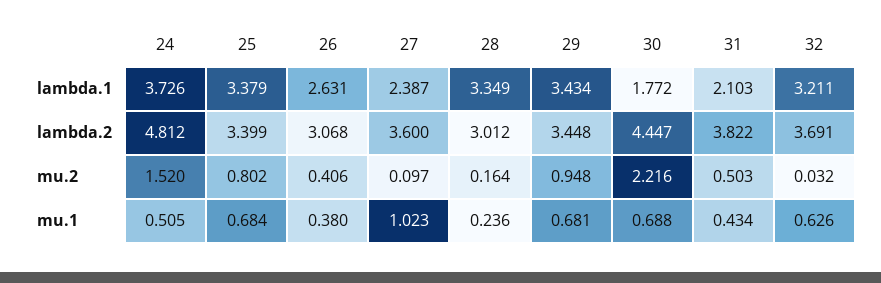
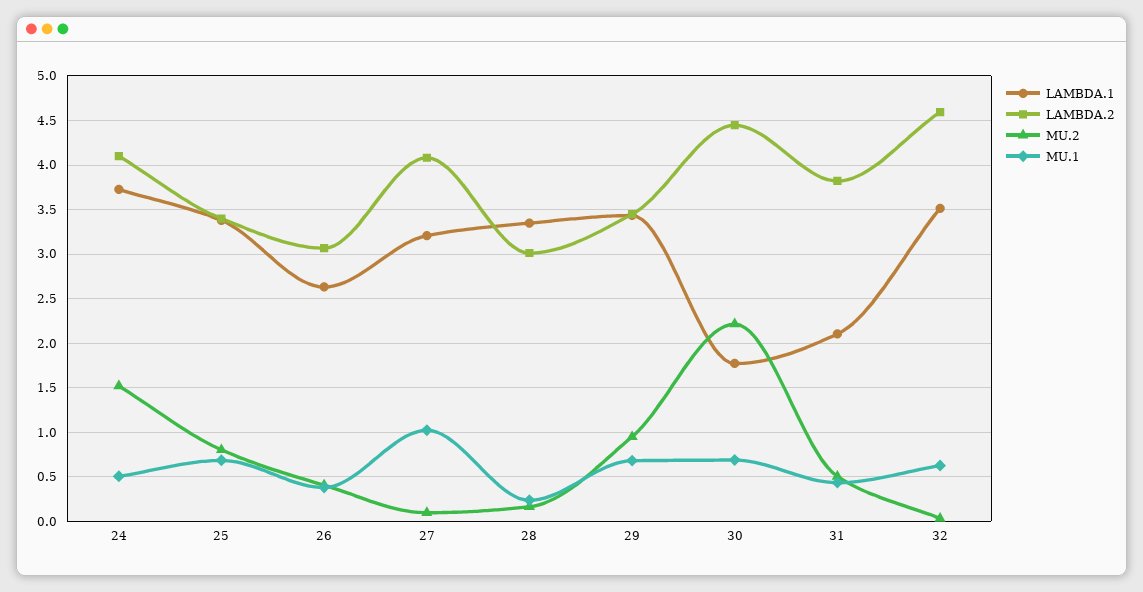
  {
    "lambda.1": {
      "24": 3.726,
      "25": 3.379,
      "26": 2.631,
-     "27": 2.387,
+     "27": 3.2,
      "28": 3.349,
      "29": 3.434,
      "30": 1.772,
      "31": 2.103,
-     "32": 3.211
+     "32": 3.5
    },
    "lambda.2": {
-     "24": 4.812,
+     "24": 4.1,
      "25": 3.399,
      "26": 3.068,
-     "27": 3.6,
+     "27": 4.1,
      "28": 3.012,
      "29": 3.448,
      "30": 4.447,
      "31": 3.822,
-     "32": 3.691
+     "32": 4.6
    },
    "mu.2": {
      "24": 1.52,
      "25": 0.802,
      "26": 0.406,
      "27": 0.097,
      "28": 0.164,
      "29": 0.948,
      "30": 2.216,
      "31": 0.503,
      "32": 0.032
    },
    "mu.1": {
      "24": 0.505,
      "25": 0.684,
      "26": 0.38,
      "27": 1.023,
      "28": 0.236,
      "29": 0.681,
      "30": 0.688,
      "31": 0.434,
      "32": 0.626
    }
  }

